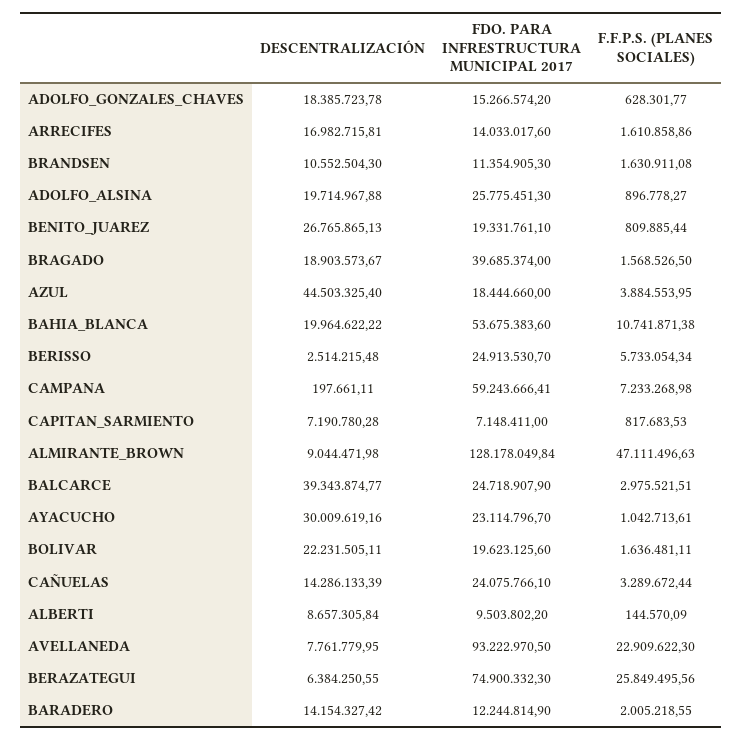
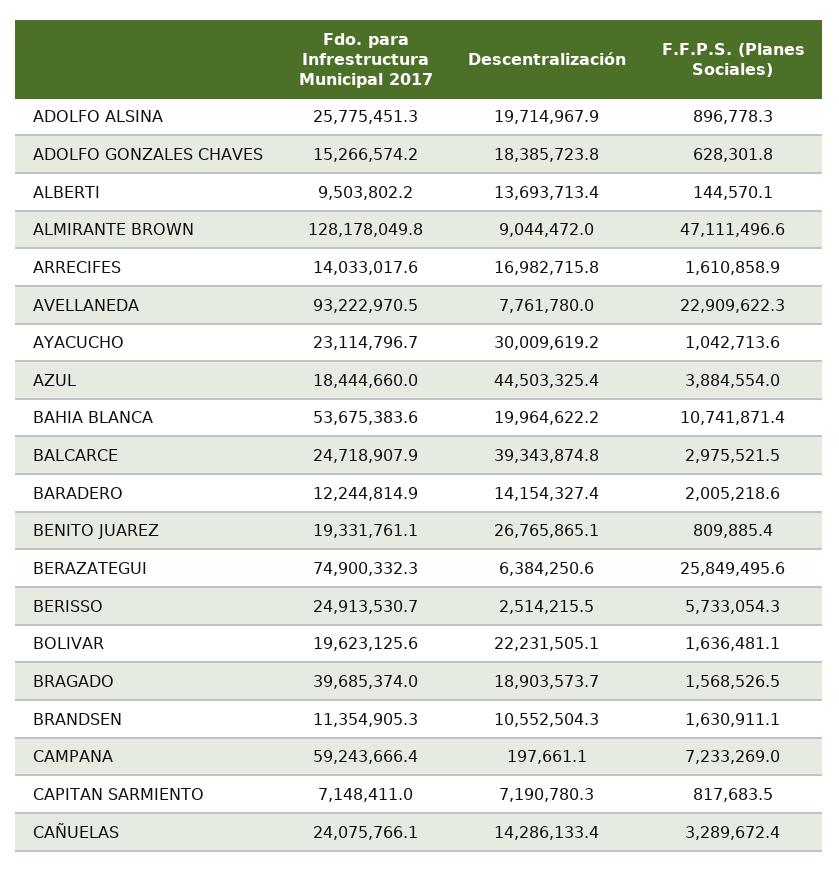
  {
    "DESCENTRALIZACIÓN": {
      "ADOLFO_GONZALES_CHAVES": 18385723.78,
      "ARRECIFES": 16982715.81,
      "BRANDSEN": 10552504.3,
      "ADOLFO_ALSINA": 19714967.88,
      "BENITO_JUAREZ": 26765865.13,
      "BRAGADO": 18903573.67,
      "AZUL": 44503325.4,
      "BAHIA_BLANCA": 19964622.22,
      "BERISSO": 2514215.48,
      "CAMPANA": 197661.11,
      "CAPITAN_SARMIENTO": 7190780.28,
      "ALMIRANTE_BROWN": 9044471.98,
      "BALCARCE": 39343874.77,
      "AYACUCHO": 30009619.16,
      "BOLIVAR": 22231505.11,
      "CAÑUELAS": 14286133.39,
-     "ALBERTI": 8657305.84,
+     "ALBERTI": 13693713.4,
      "AVELLANEDA": 7761779.95,
      "BERAZATEGUI": 6384250.55,
      "BARADERO": 14154327.42
    },
    "FDO. PARA INFRESTRUCTURA MUNICIPAL 2017": {
      "ADOLFO_GONZALES_CHAVES": 15266574.2,
      "ARRECIFES": 14033017.6,
      "BRANDSEN": 11354905.3,
      "ADOLFO_ALSINA": 25775451.3,
      "BENITO_JUAREZ": 19331761.1,
      "BRAGADO": 39685374,
      "AZUL": 18444660,
      "BAHIA_BLANCA": 53675383.6,
      "BERISSO": 24913530.7,
      "CAMPANA": 59243666.41,
      "CAPITAN_SARMIENTO": 7148411,
      "ALMIRANTE_BROWN": 128178049.84,
      "BALCARCE": 24718907.9,
      "AYACUCHO": 23114796.7,
      "BOLIVAR": 19623125.6,
      "CAÑUELAS": 24075766.1,
      "ALBERTI": 9503802.2,
      "AVELLANEDA": 93222970.5,
      "BERAZATEGUI": 74900332.3,
      "BARADERO": 12244814.9
    },
    "F.F.P.S. (PLANES SOCIALES)": {
      "ADOLFO_GONZALES_CHAVES": 628301.77,
      "ARRECIFES": 1610858.86,
      "BRANDSEN": 1630911.08,
      "ADOLFO_ALSINA": 896778.27,
      "BENITO_JUAREZ": 809885.44,
      "BRAGADO": 1568526.5,
      "AZUL": 3884553.95,
      "BAHIA_BLANCA": 10741871.38,
      "BERISSO": 5733054.34,
      "CAMPANA": 7233268.98,
      "CAPITAN_SARMIENTO": 817683.53,
      "ALMIRANTE_BROWN": 47111496.63,
      "BALCARCE": 2975521.51,
      "AYACUCHO": 1042713.61,
      "BOLIVAR": 1636481.11,
      "CAÑUELAS": 3289672.44,
      "ALBERTI": 144570.09,
      "AVELLANEDA": 22909622.3,
      "BERAZATEGUI": 25849495.56,
      "BARADERO": 2005218.55
    }
  }

